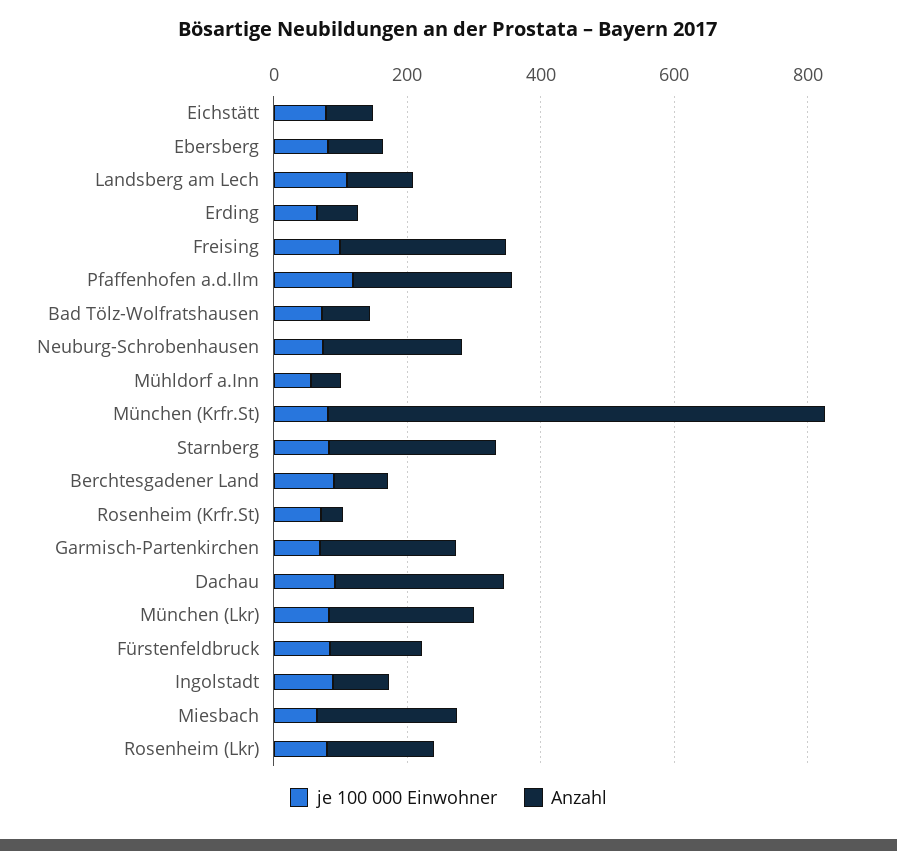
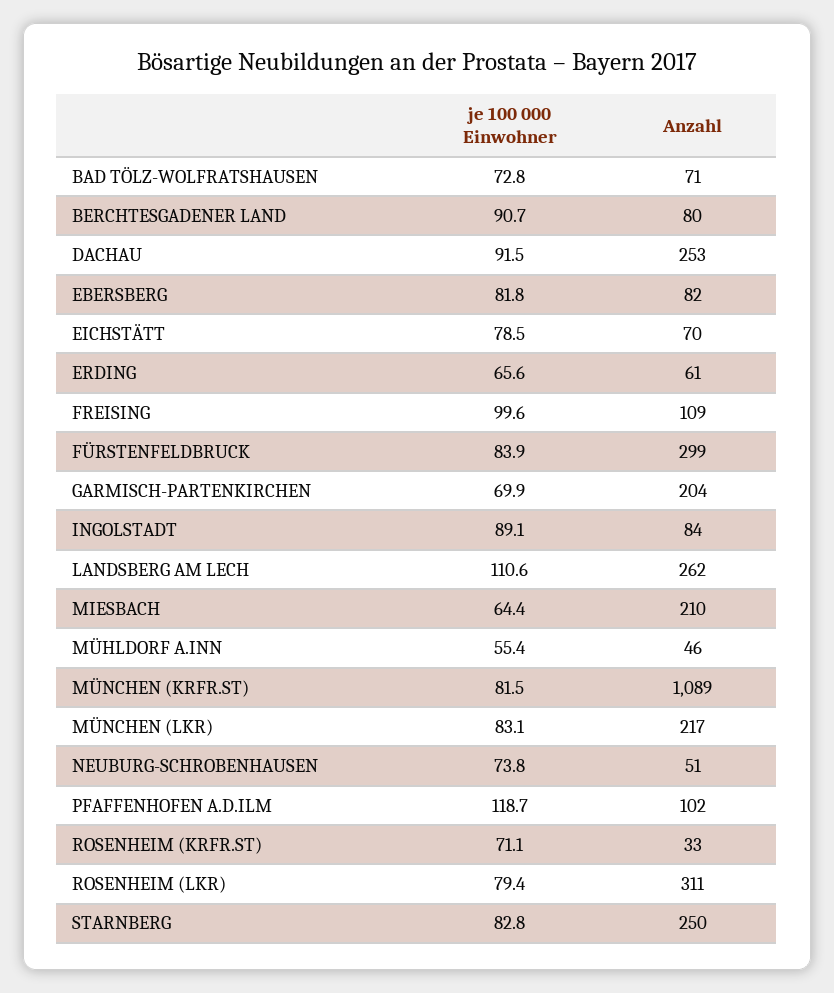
  {
    "je 100 000 Einwohner": {
      "Eichstätt": 78.5,
      "Ebersberg": 81.8,
      "Landsberg am Lech": 110.6,
      "Erding": 65.6,
      "Freising": 99.6,
      "Pfaffenhofen a.d.Ilm": 118.7,
      "Bad Tölz-Wolfratshausen": 72.8,
      "Neuburg-Schrobenhausen": 73.8,
      "Mühldorf a.Inn": 55.4,
      "München (Krfr.St)": 81.5,
      "Starnberg": 82.8,
      "Berchtesgadener Land": 90.7,
      "Rosenheim (Krfr.St)": 71.1,
      "Garmisch-Partenkirchen": 69.9,
      "Dachau": 91.5,
      "München (Lkr)": 83.1,
      "Fürstenfeldbruck": 83.9,
      "Ingolstadt": 89.1,
      "Miesbach": 64.4,
      "Rosenheim (Lkr)": 79.4
    },
    "Anzahl": {
      "Eichstätt": 70,
      "Ebersberg": 82,
-     "Landsberg am Lech": 100,
+     "Landsberg am Lech": 262,
      "Erding": 61,
-     "Freising": 250,
+     "Freising": 109,
-     "Pfaffenhofen a.d.Ilm": 250,
+     "Pfaffenhofen a.d.Ilm": 102,
      "Bad Tölz-Wolfratshausen": 71,
-     "Neuburg-Schrobenhausen": 200,
+     "Neuburg-Schrobenhausen": 51,
      "Mühldorf a.Inn": 46,
-     "München (Krfr.St)": 750,
+     "München (Krfr.St)": 1089,
      "Starnberg": 250,
      "Berchtesgadener Land": 80,
      "Rosenheim (Krfr.St)": 33,
      "Garmisch-Partenkirchen": 204,
      "Dachau": 253,
      "München (Lkr)": 217,
-     "Fürstenfeldbruck": 150,
+     "Fürstenfeldbruck": 299,
      "Ingolstadt": 84,
      "Miesbach": 210,
-     "Rosenheim (Lkr)": 150
+     "Rosenheim (Lkr)": 311
    }
  }

